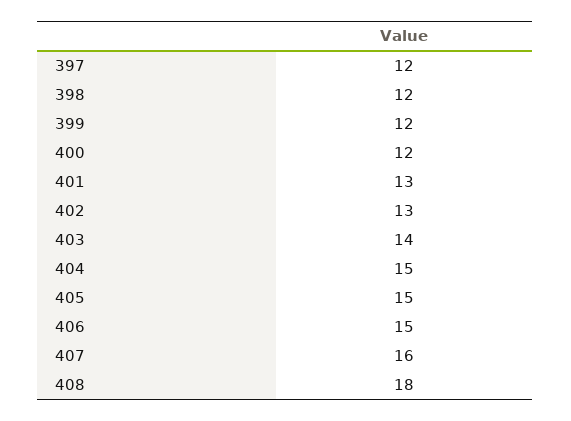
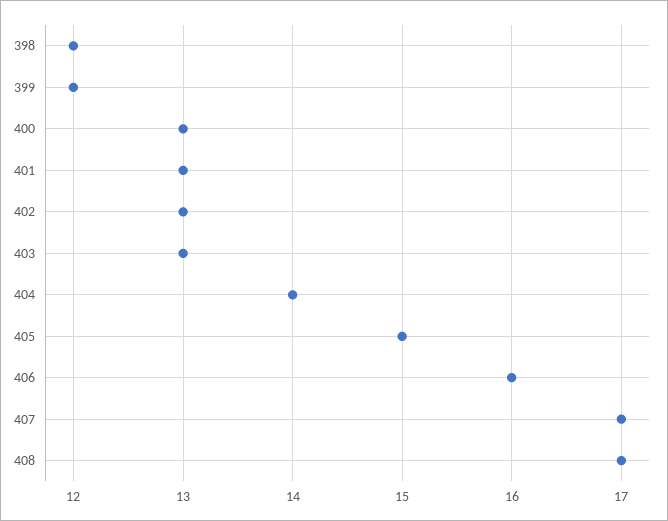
  {
-   "397": 12,
    "398": 12,
    "399": 12,
-   "400": 12,
+   "400": 13,
    "401": 13,
    "402": 13,
-   "403": 14,
+   "403": 13,
-   "404": 15,
+   "404": 14,
    "405": 15,
-   "406": 15,
+   "406": 16,
-   "407": 16,
+   "407": 17,
-   "408": 18
+   "408": 17
  }

